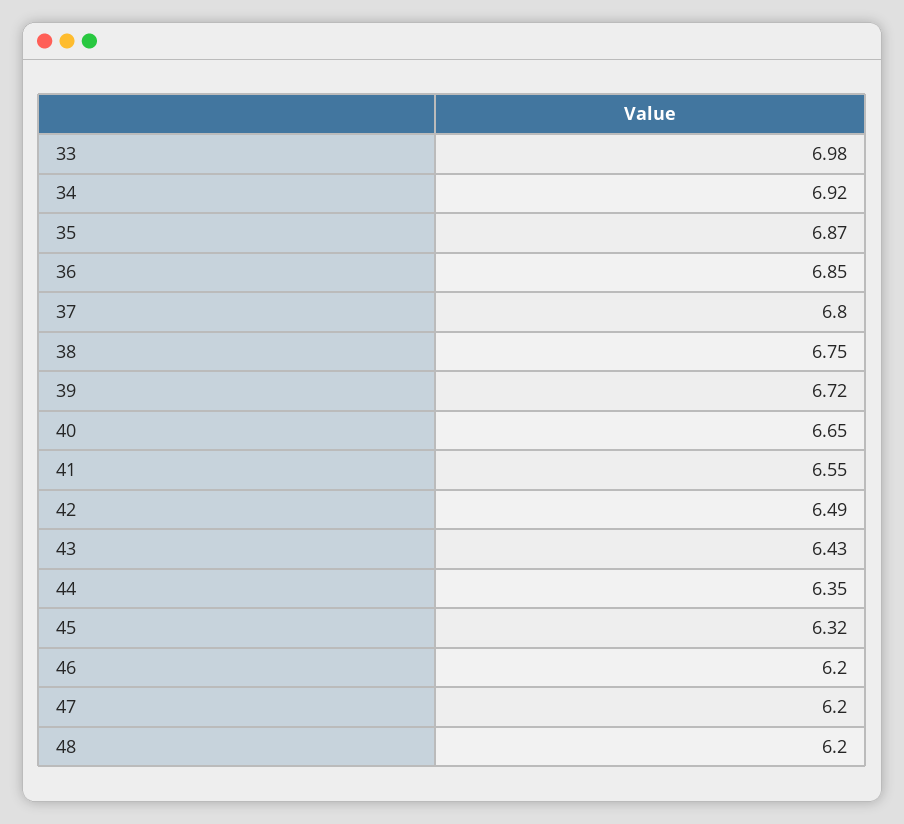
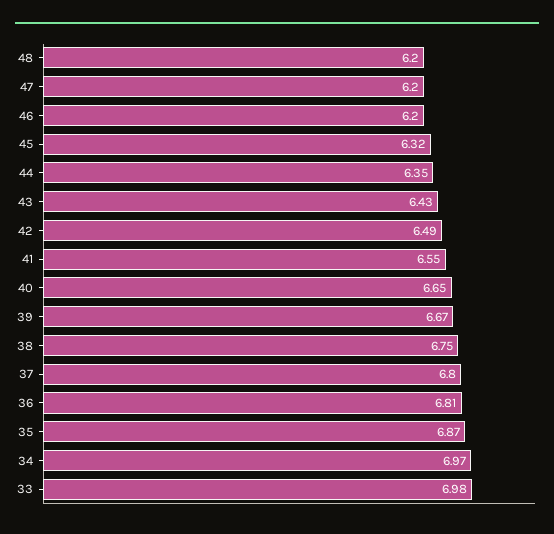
  {
    "33": 6.98,
-   "34": 6.92,
+   "34": 6.97,
    "35": 6.87,
-   "36": 6.85,
+   "36": 6.81,
    "37": 6.8,
    "38": 6.75,
-   "39": 6.72,
+   "39": 6.67,
    "40": 6.65,
    "41": 6.55,
    "42": 6.49,
    "43": 6.43,
    "44": 6.35,
    "45": 6.32,
    "46": 6.2,
    "47": 6.2,
    "48": 6.2
  }

